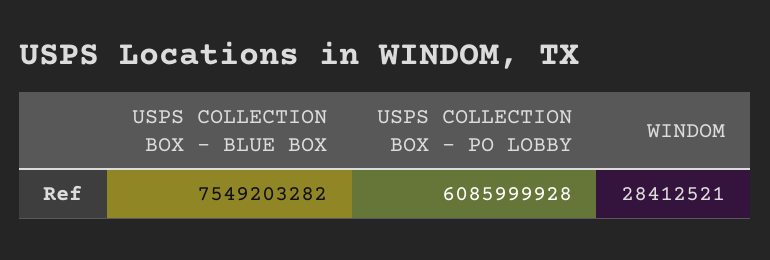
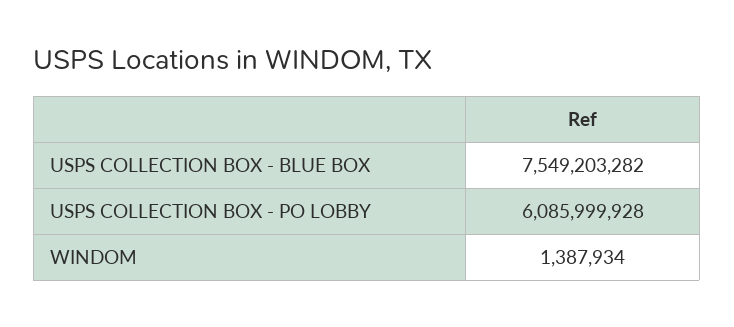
  {
    "USPS COLLECTION BOX - BLUE BOX": 7549203282,
    "USPS COLLECTION BOX - PO LOBBY": 6085999928,
-   "WINDOM": 28412521
+   "WINDOM": 1387934
  }

